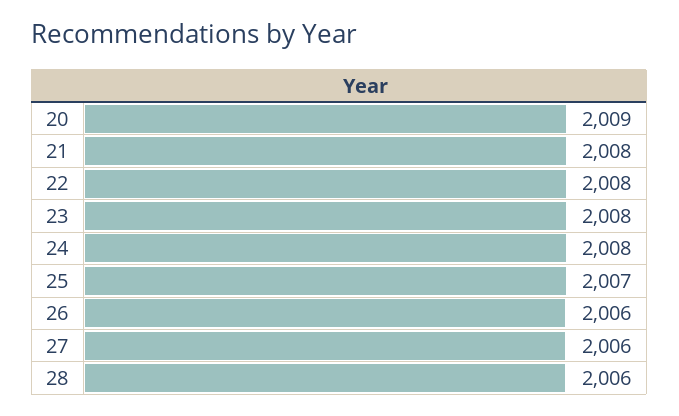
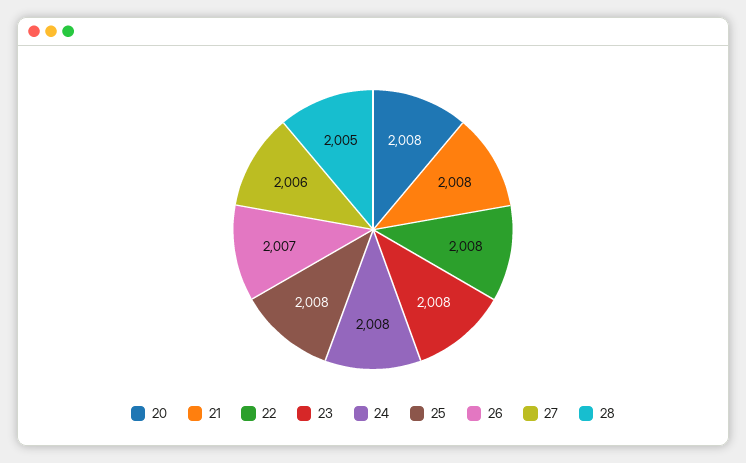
  {
-   "20": 2009,
+   "20": 2008,
    "21": 2008,
    "22": 2008,
    "23": 2008,
    "24": 2008,
-   "25": 2007,
+   "25": 2008,
-   "26": 2006,
+   "26": 2007,
    "27": 2006,
-   "28": 2006
+   "28": 2005
  }

